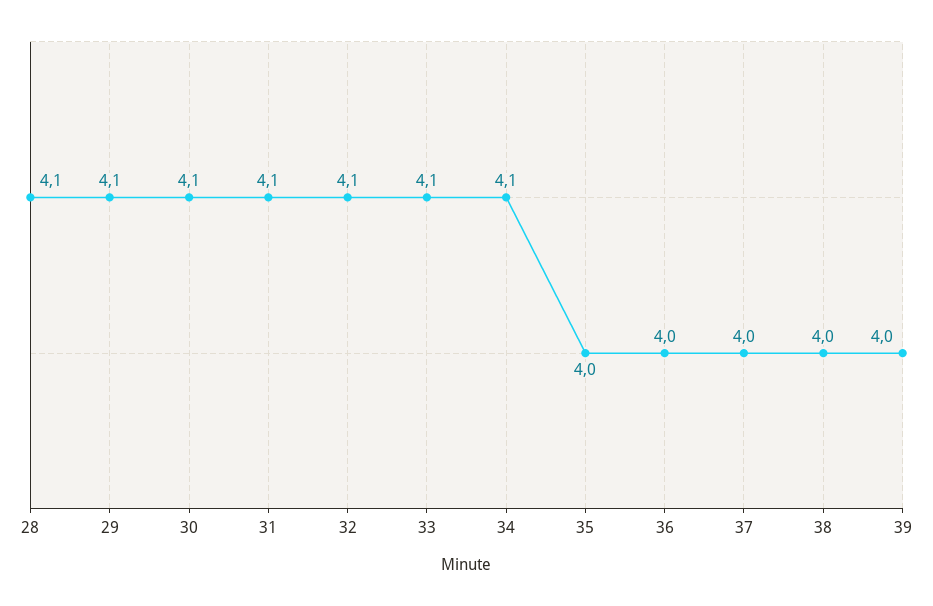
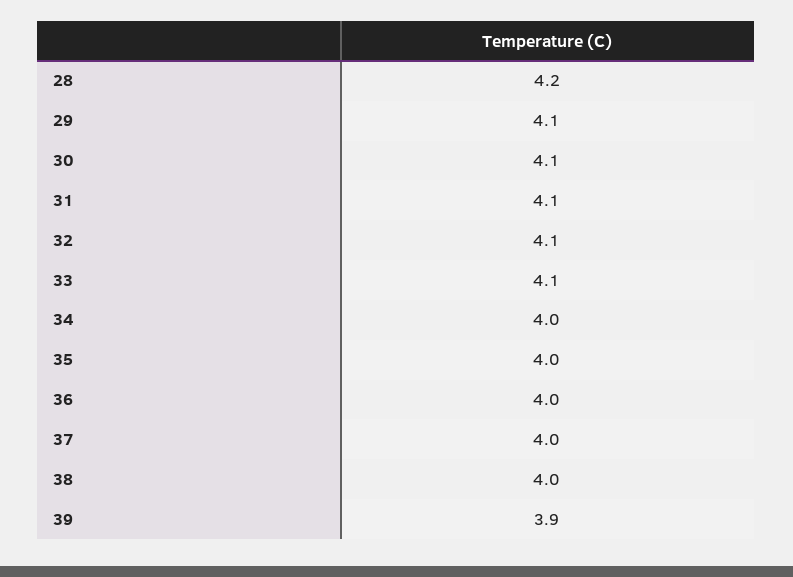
  {
-   "28": 4.1,
+   "28": 4.2,
    "29": 4.1,
    "30": 4.1,
    "31": 4.1,
    "32": 4.1,
    "33": 4.1,
-   "34": 4.1,
+   "34": 4,
    "35": 4,
    "36": 4,
    "37": 4,
    "38": 4,
-   "39": 4
+   "39": 3.9
  }

